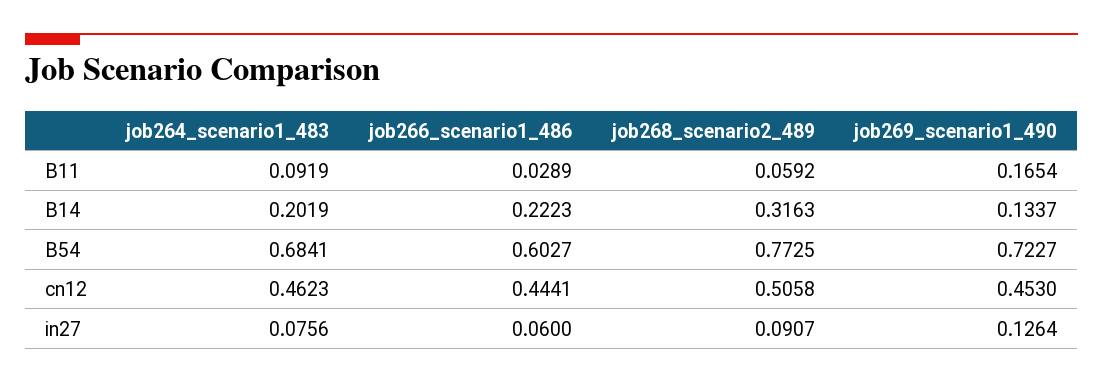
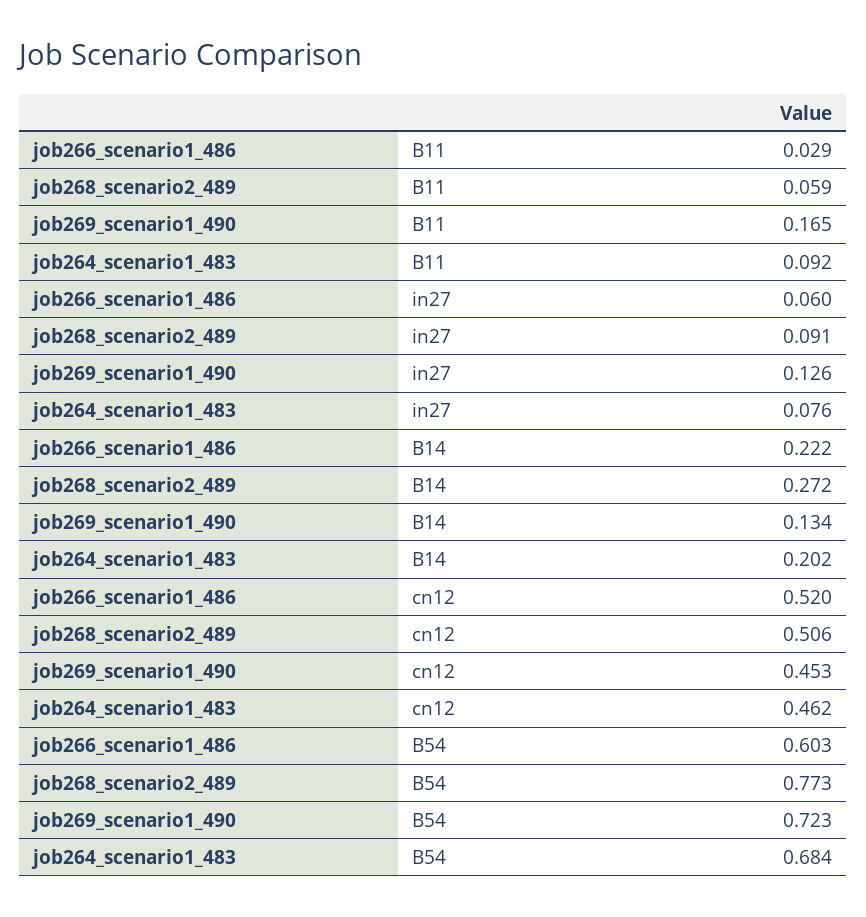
  {
    "job264_scenario1_483": {
      "B11": 0.0919,
      "B14": 0.2019,
      "B54": 0.6841,
      "cn12": 0.4623,
      "in27": 0.0756
    },
    "job266_scenario1_486": {
      "B11": 0.0289,
      "B14": 0.2223,
      "B54": 0.6027,
-     "cn12": 0.4441,
+     "cn12": 0.52,
      "in27": 0.06
    },
    "job268_scenario2_489": {
      "B11": 0.0592,
-     "B14": 0.3163,
+     "B14": 0.272,
      "B54": 0.7725,
      "cn12": 0.5058,
      "in27": 0.0907
    },
    "job269_scenario1_490": {
      "B11": 0.1654,
      "B14": 0.1337,
      "B54": 0.7227,
      "cn12": 0.453,
      "in27": 0.1264
    }
  }

